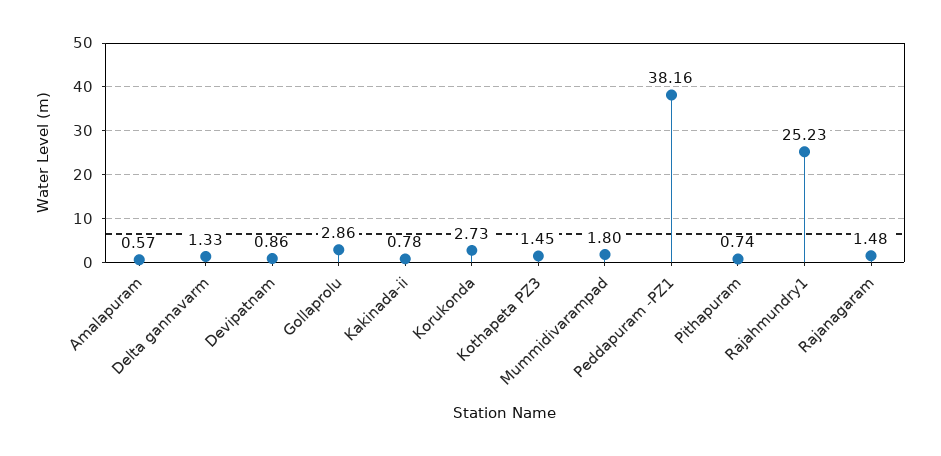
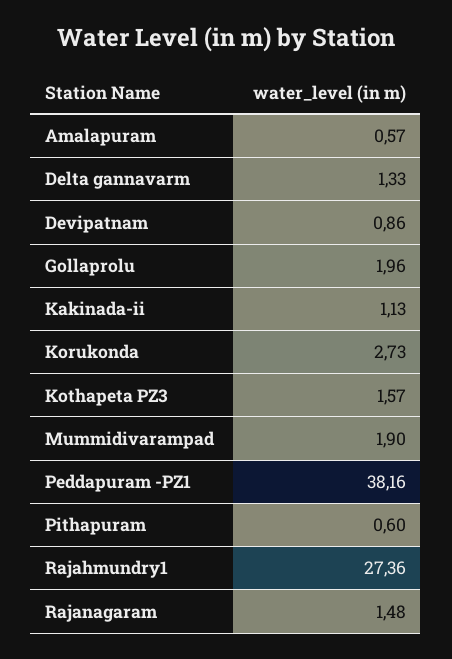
  {
    "Amalapuram": 0.57,
    "Delta gannavarm": 1.33,
    "Devipatnam": 0.86,
-   "Gollaprolu": 2.86,
+   "Gollaprolu": 1.96,
-   "Kakinada-ii": 0.78,
+   "Kakinada-ii": 1.13,
    "Korukonda": 2.73,
-   "Kothapeta PZ3": 1.45,
+   "Kothapeta PZ3": 1.57,
-   "Mummidivarampad": 1.8,
+   "Mummidivarampad": 1.9,
    "Peddapuram -PZ1": 38.16,
-   "Pithapuram": 0.74,
+   "Pithapuram": 0.6,
-   "Rajahmundry1": 25.23,
+   "Rajahmundry1": 27.36,
    "Rajanagaram": 1.48
  }

